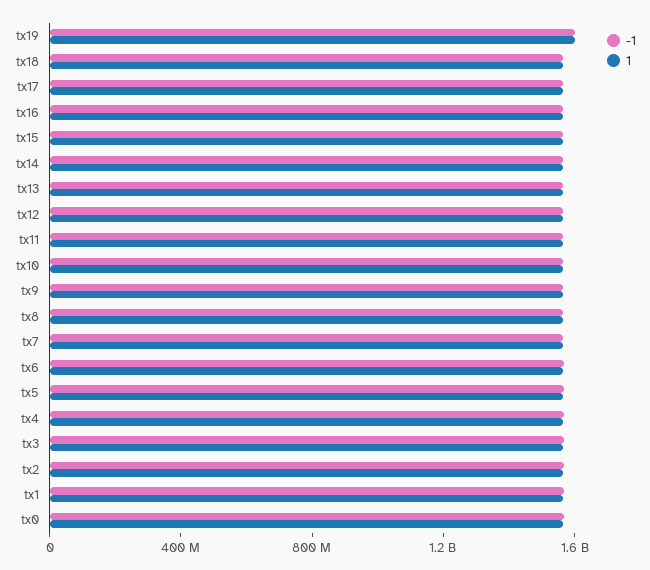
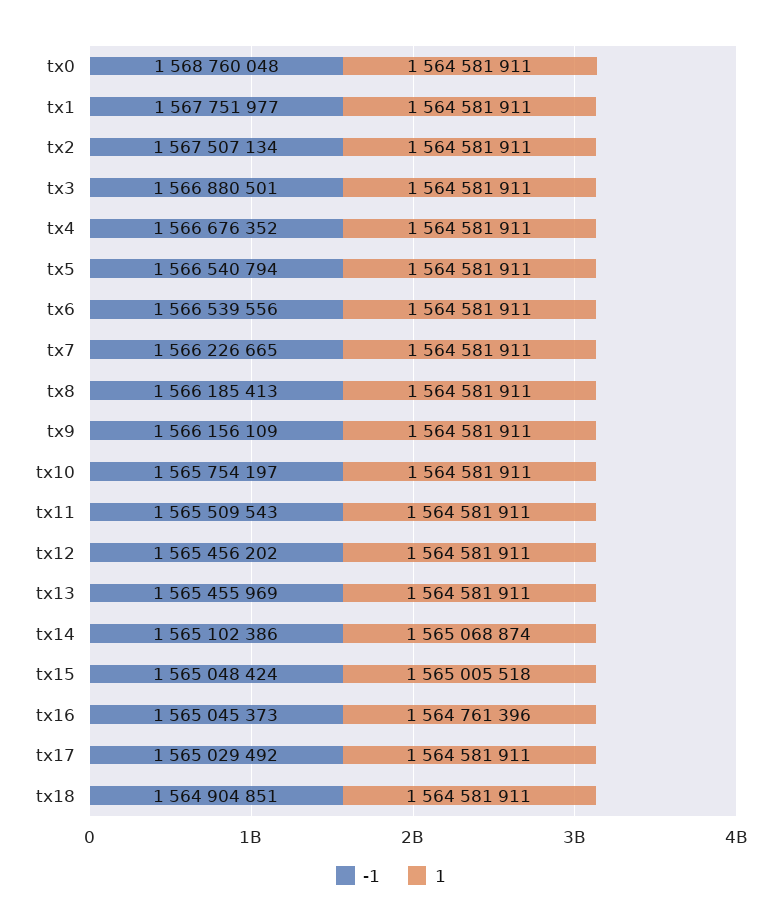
  {
    "-1": {
-     "tx19": 1600000000,
      "tx18": 1564904851,
      "tx17": 1565029492,
      "tx16": 1565045373,
      "tx15": 1565048424,
      "tx14": 1565102386,
      "tx13": 1565455969,
      "tx12": 1565456202,
      "tx11": 1565509543,
      "tx10": 1565754197,
      "tx9": 1566156109,
      "tx8": 1566185413,
      "tx7": 1566226665,
      "tx6": 1566539556,
      "tx5": 1566540794,
      "tx4": 1566676352,
      "tx3": 1566880501,
      "tx2": 1567507134,
      "tx1": 1567751977,
      "tx0": 1568760048
    },
    "1": {
-     "tx19": 1600000000,
      "tx18": 1564581911,
      "tx17": 1564581911,
      "tx16": 1564761396,
      "tx15": 1565005518,
      "tx14": 1565068874,
      "tx13": 1564581911,
      "tx12": 1564581911,
      "tx11": 1564581911,
      "tx10": 1564581911,
      "tx9": 1564581911,
      "tx8": 1564581911,
      "tx7": 1564581911,
      "tx6": 1564581911,
      "tx5": 1564581911,
      "tx4": 1564581911,
      "tx3": 1564581911,
      "tx2": 1564581911,
      "tx1": 1564581911,
      "tx0": 1564581911
    }
  }

